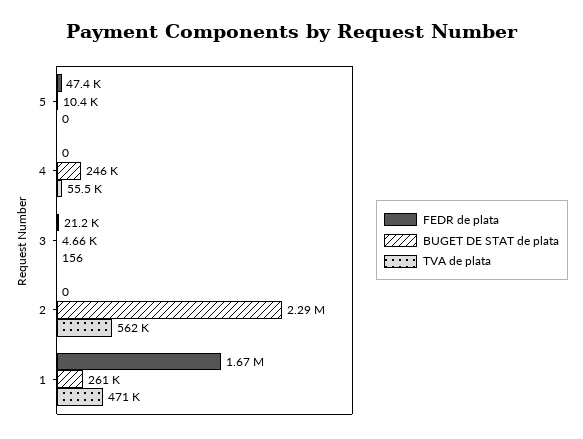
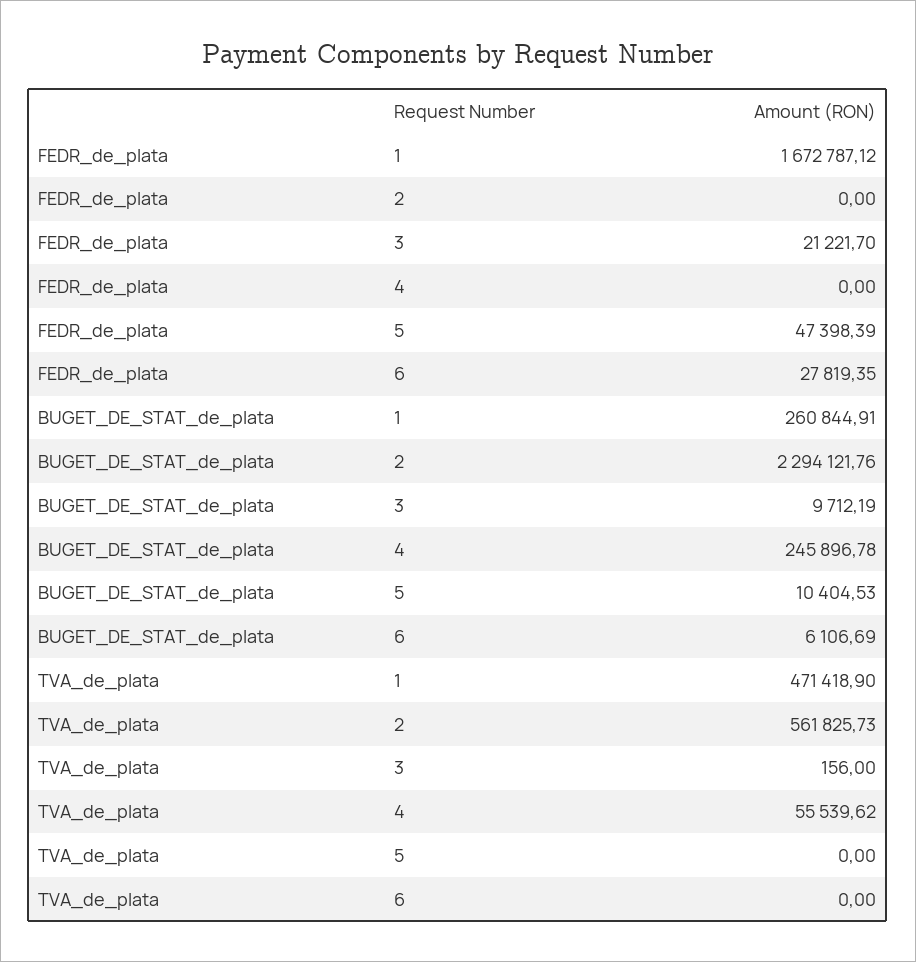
  {
    "FEDR de plata": {
      "5": 47398.39,
      "4": 0,
      "3": 21221.7,
      "2": 0,
-     "1": 1672787.12
+     "1": 1672787.12,
+     "6": 27819.35
    },
    "BUGET DE STAT de plata": {
      "5": 10404.53,
      "4": 245896.78,
-     "3": 4660,
+     "3": 9712.19,
      "2": 2294121.76,
-     "1": 260844.91
+     "1": 260844.91,
+     "6": 6106.69
    },
    "TVA de plata": {
      "5": 0,
      "4": 55539.62,
      "3": 156,
      "2": 561825.73,
-     "1": 471418.9
+     "1": 471418.9,
+     "6": 0
    }
  }

